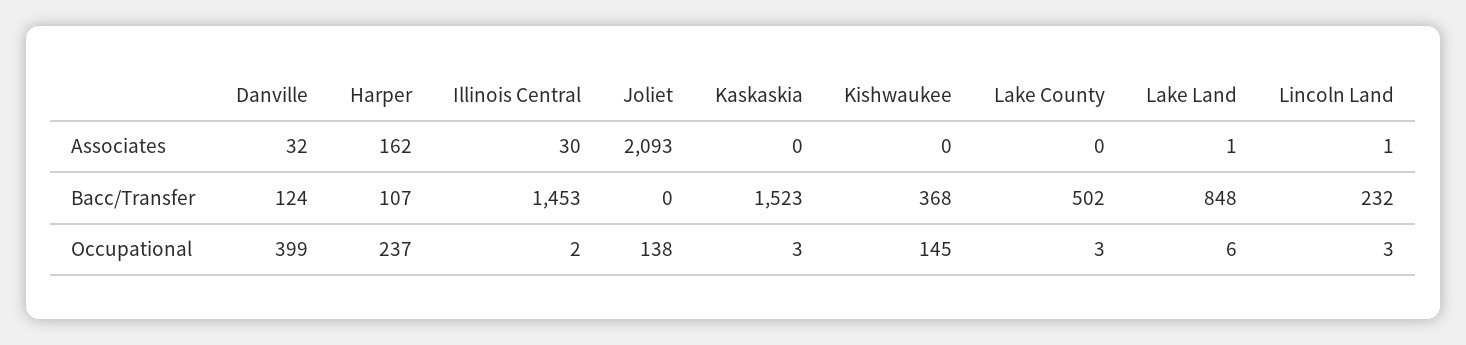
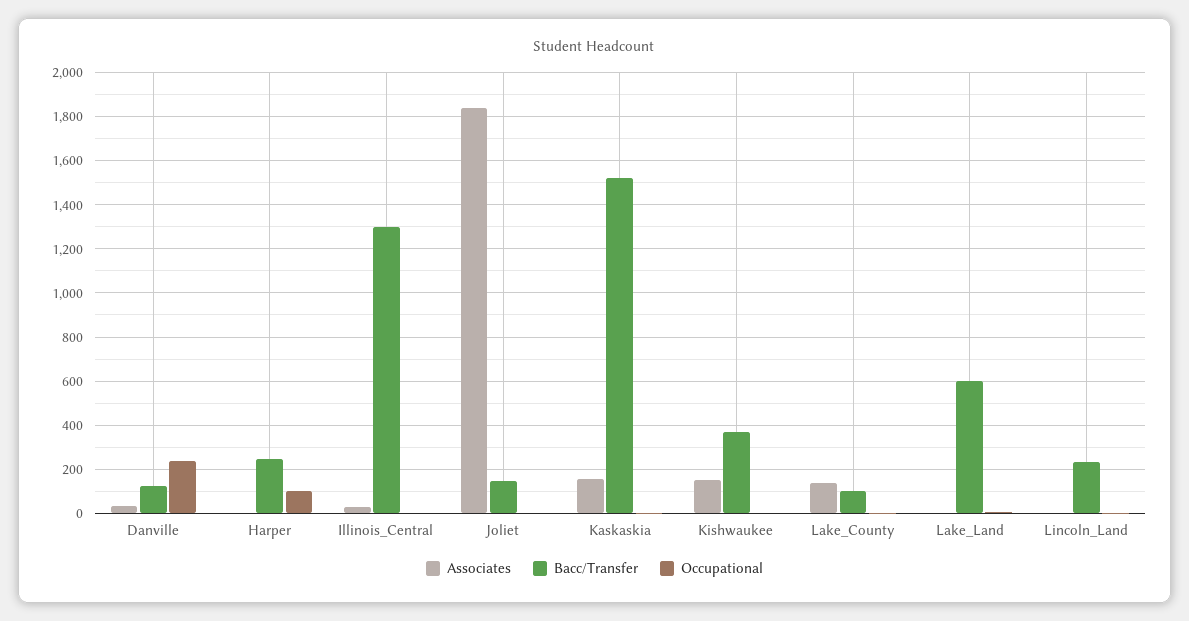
  {
    "Associates": {
      "Danville": 32,
-     "Harper": 162,
+     "Harper": 0,
      "Illinois Central": 30,
-     "Joliet": 2093,
+     "Joliet": 1850,
-     "Kaskaskia": 0,
+     "Kaskaskia": 150,
-     "Kishwaukee": 0,
+     "Kishwaukee": 150,
-     "Lake County": 0,
+     "Lake County": 150,
      "Lake Land": 1,
      "Lincoln Land": 1
    },
    "Bacc/Transfer": {
      "Danville": 124,
-     "Harper": 107,
+     "Harper": 250,
-     "Illinois Central": 1453,
+     "Illinois Central": 1300,
-     "Joliet": 0,
+     "Joliet": 150,
      "Kaskaskia": 1523,
      "Kishwaukee": 368,
-     "Lake County": 502,
+     "Lake County": 100,
-     "Lake Land": 848,
+     "Lake Land": 600,
      "Lincoln Land": 232
    },
    "Occupational": {
-     "Danville": 399,
+     "Danville": 250,
-     "Harper": 237,
+     "Harper": 100,
      "Illinois Central": 2,
-     "Joliet": 138,
+     "Joliet": 0,
      "Kaskaskia": 3,
-     "Kishwaukee": 145,
+     "Kishwaukee": 0,
      "Lake County": 3,
      "Lake Land": 6,
      "Lincoln Land": 3
    }
  }

